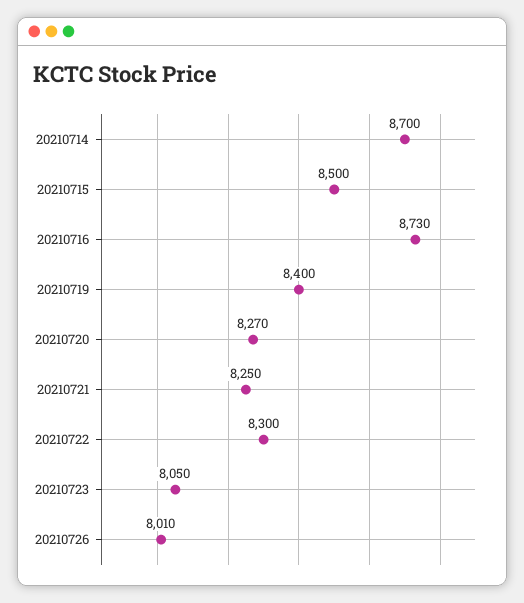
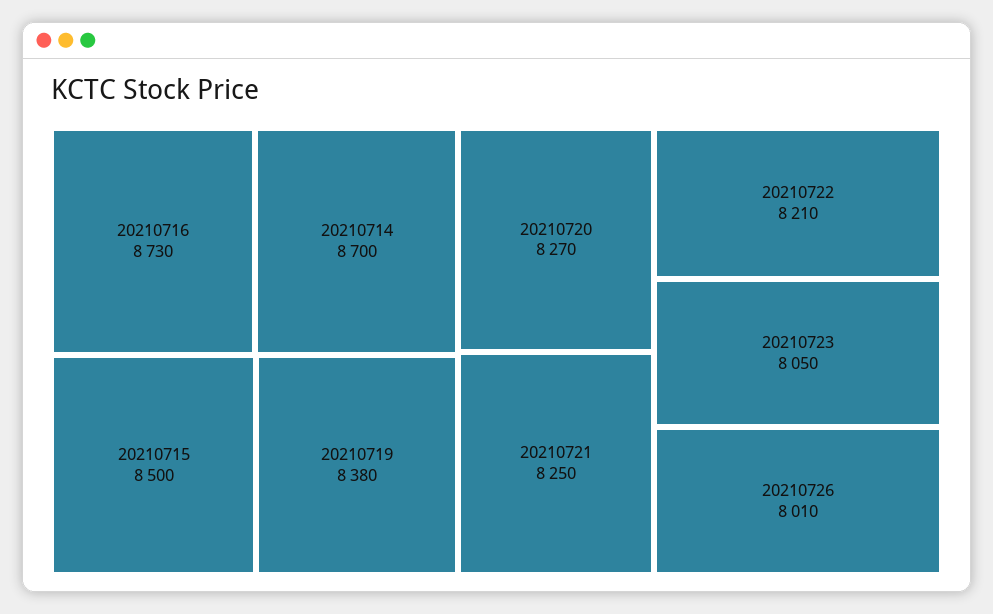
  {
    "20210714": 8700,
    "20210715": 8500,
    "20210716": 8730,
-   "20210719": 8400,
+   "20210719": 8380,
    "20210720": 8270,
    "20210721": 8250,
-   "20210722": 8300,
+   "20210722": 8210,
    "20210723": 8050,
    "20210726": 8010
  }

